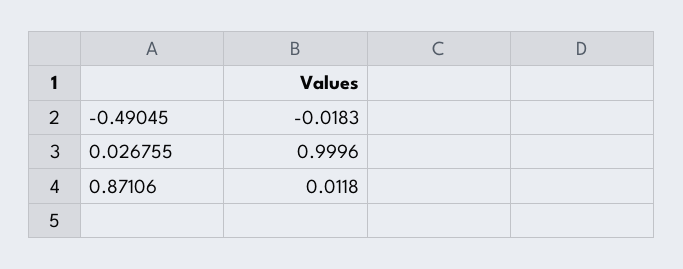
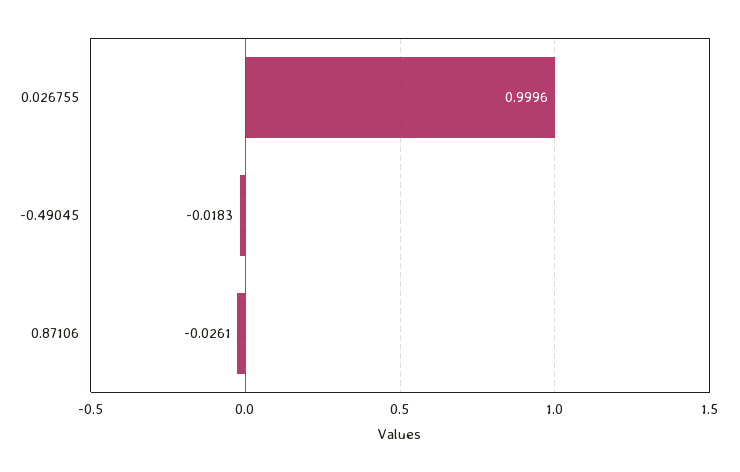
  {
    "-0.49045": -0.0183,
    "0.026755": 0.9996,
-   "0.87106": 0.0118
+   "0.87106": -0.0261
  }

